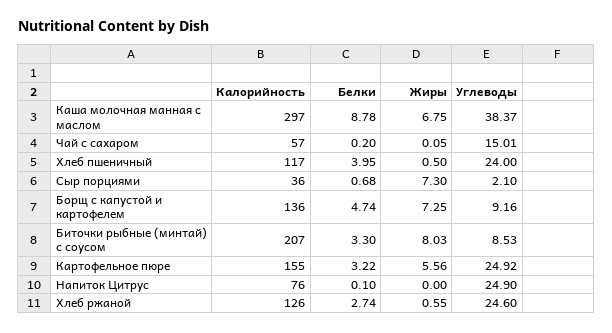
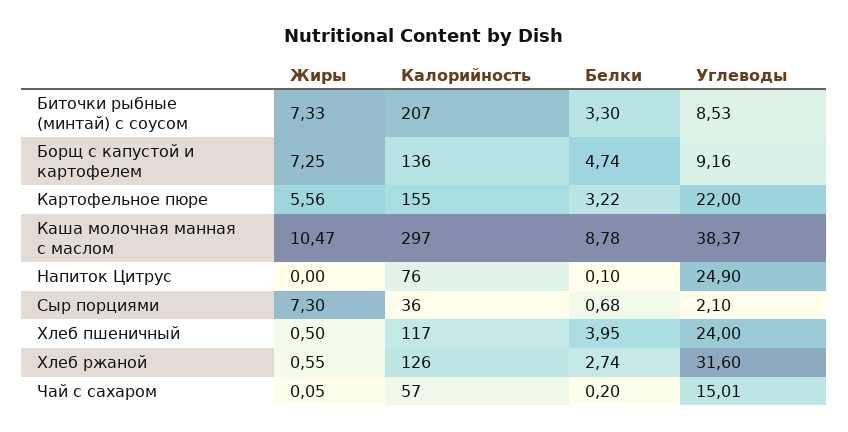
  {
    "Калорийность": {
      "Каша молочная манная с маслом": 297,
      "Чай с сахаром": 57,
      "Хлеб пшеничный": 117,
      "Сыр порциями": 36,
      "Борщ с капустой и картофелем": 136,
      "Биточки рыбные (минтай) с соусом": 207,
      "Картофельное пюре": 155,
      "Напиток Цитрус": 76,
      "Хлеб ржаной": 126
    },
    "Белки": {
      "Каша молочная манная с маслом": 8.78,
      "Чай с сахаром": 0.2,
      "Хлеб пшеничный": 3.95,
      "Сыр порциями": 0.68,
      "Борщ с капустой и картофелем": 4.74,
      "Биточки рыбные (минтай) с соусом": 3.3,
      "Картофельное пюре": 3.22,
      "Напиток Цитрус": 0.1,
      "Хлеб ржаной": 2.74
    },
    "Жиры": {
-     "Каша молочная манная с маслом": 6.75,
+     "Каша молочная манная с маслом": 10.47,
      "Чай с сахаром": 0.05,
      "Хлеб пшеничный": 0.5,
      "Сыр порциями": 7.3,
      "Борщ с капустой и картофелем": 7.25,
-     "Биточки рыбные (минтай) с соусом": 8.03,
+     "Биточки рыбные (минтай) с соусом": 7.33,
      "Картофельное пюре": 5.56,
      "Напиток Цитрус": 0,
      "Хлеб ржаной": 0.55
    },
    "Углеводы": {
      "Каша молочная манная с маслом": 38.37,
      "Чай с сахаром": 15.01,
      "Хлеб пшеничный": 24,
      "Сыр порциями": 2.1,
      "Борщ с капустой и картофелем": 9.16,
      "Биточки рыбные (минтай) с соусом": 8.53,
-     "Картофельное пюре": 24.92,
+     "Картофельное пюре": 22,
      "Напиток Цитрус": 24.9,
-     "Хлеб ржаной": 24.6
+     "Хлеб ржаной": 31.6
    }
  }

